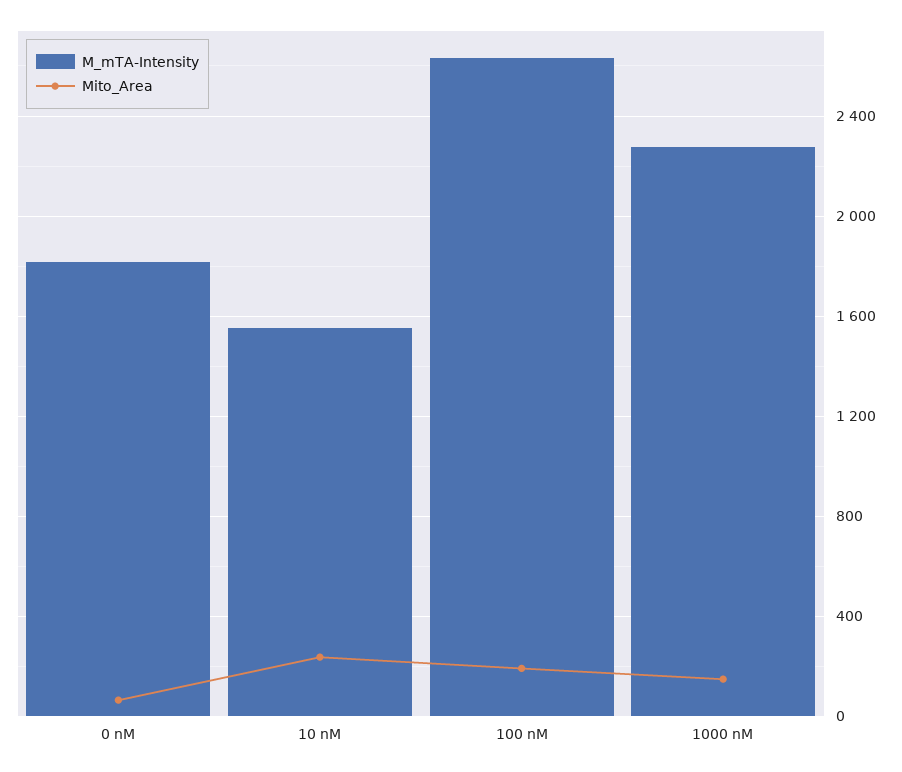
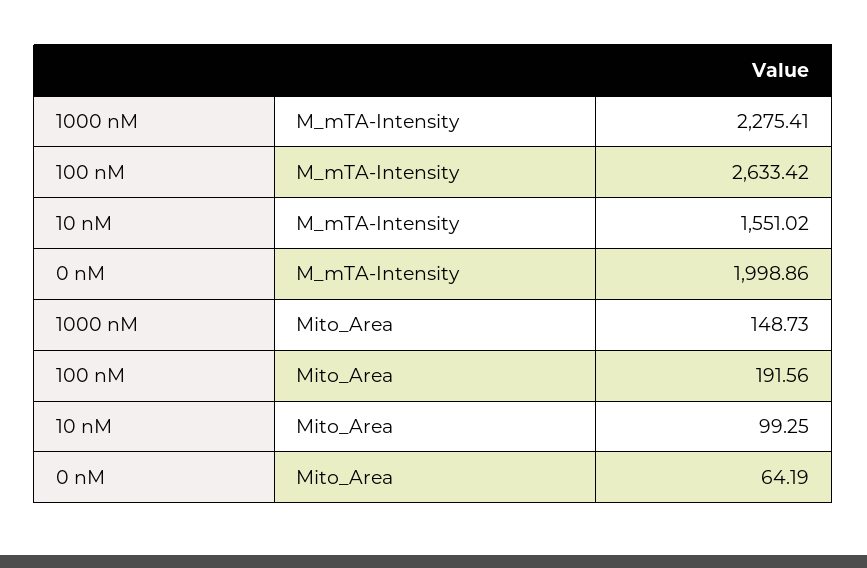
  {
    "M_mTA-Intensity": {
-     "0 nM": 1800,
+     "0 nM": 1998.86,
      "10 nM": 1551.02,
      "100 nM": 2633.42,
      "1000 nM": 2275.41
    },
    "Mito_Area": {
      "0 nM": 64.19,
-     "10 nM": 250,
+     "10 nM": 99.25,
      "100 nM": 191.56,
      "1000 nM": 148.73
    }
  }

